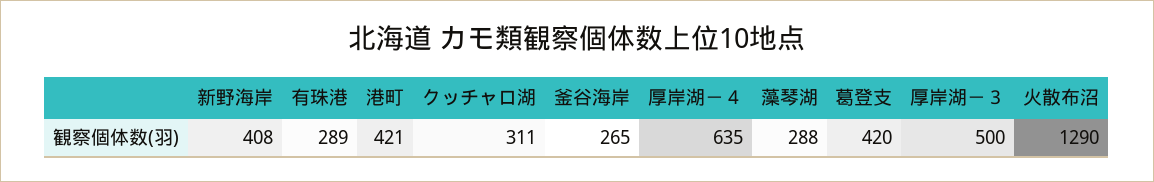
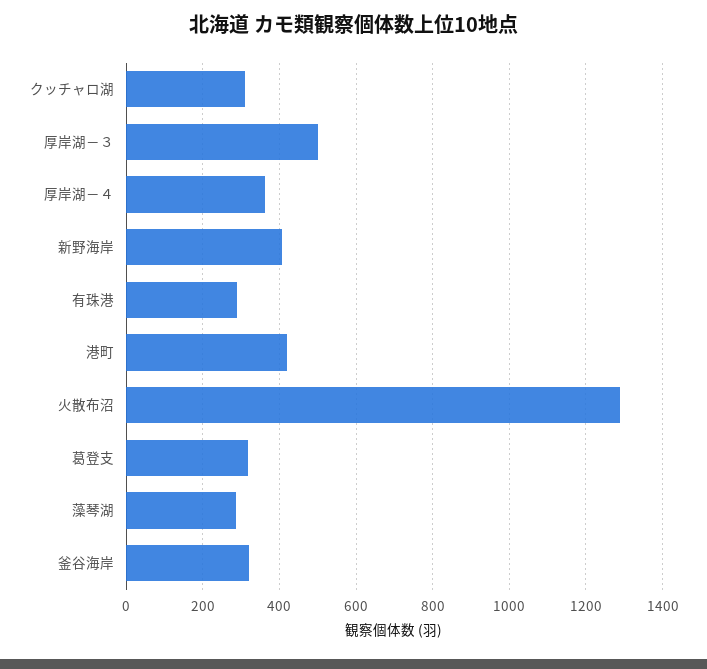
  {
    "新野海岸": 408,
    "有珠港": 289,
    "港町": 421,
    "クッチャロ湖": 311,
-   "釜谷海岸": 265,
+   "釜谷海岸": 320,
-   "厚岸湖－４": 635,
+   "厚岸湖－４": 360,
    "藻琴湖": 288,
-   "葛登支": 420,
+   "葛登支": 320,
    "厚岸湖－３": 500,
    "火散布沼": 1290
  }

